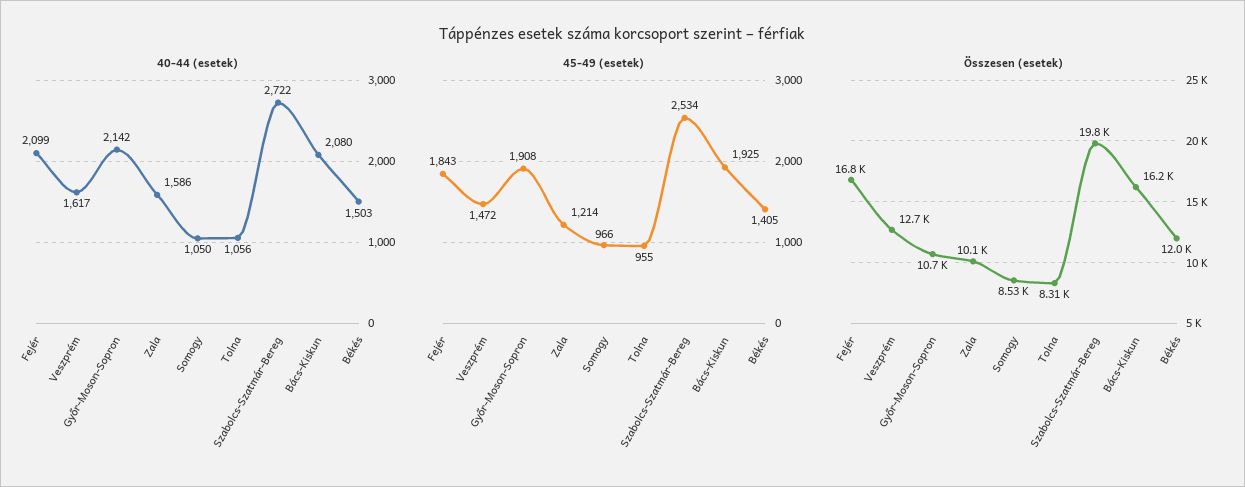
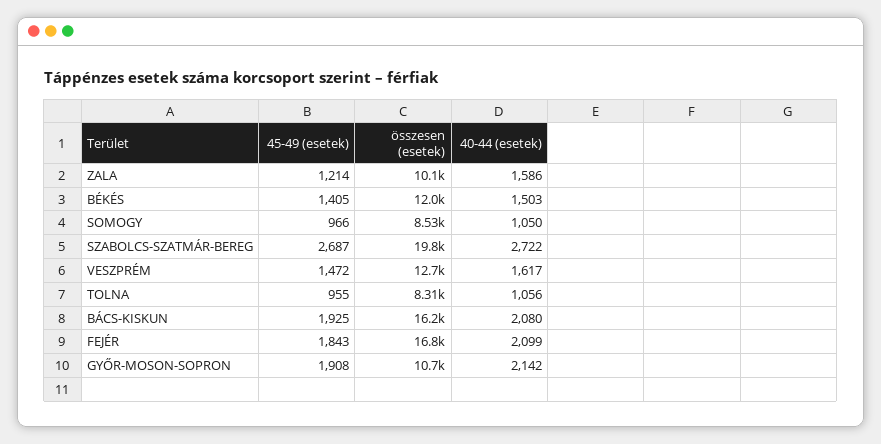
  {
    "40-44 (esetek)": {
      "Fejér": 2099,
      "Veszprém": 1617,
      "Győr-Moson-Sopron": 2142,
      "Zala": 1586,
      "Somogy": 1050,
      "Tolna": 1056,
      "Szabolcs-Szatmár-Bereg": 2722,
      "Bács-Kiskun": 2080,
      "Békés": 1503
    },
    "45-49 (esetek)": {
      "Fejér": 1843,
      "Veszprém": 1472,
      "Győr-Moson-Sopron": 1908,
      "Zala": 1214,
      "Somogy": 966,
      "Tolna": 955,
-     "Szabolcs-Szatmár-Bereg": 2534,
+     "Szabolcs-Szatmár-Bereg": 2687,
      "Bács-Kiskun": 1925,
      "Békés": 1405
    },
    "Összesen (esetek)": {
      "Fejér": 16800,
      "Veszprém": 12700,
      "Győr-Moson-Sopron": 10700,
      "Zala": 10100,
      "Somogy": 8530,
      "Tolna": 8310,
      "Szabolcs-Szatmár-Bereg": 19800,
      "Bács-Kiskun": 16200,
      "Békés": 12000
    }
  }

